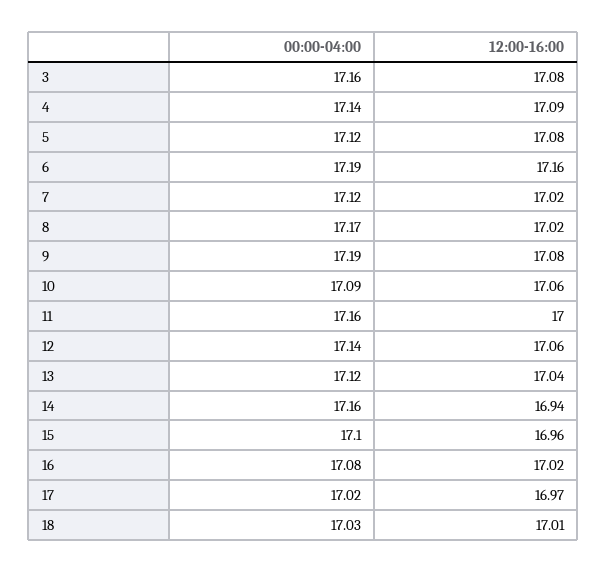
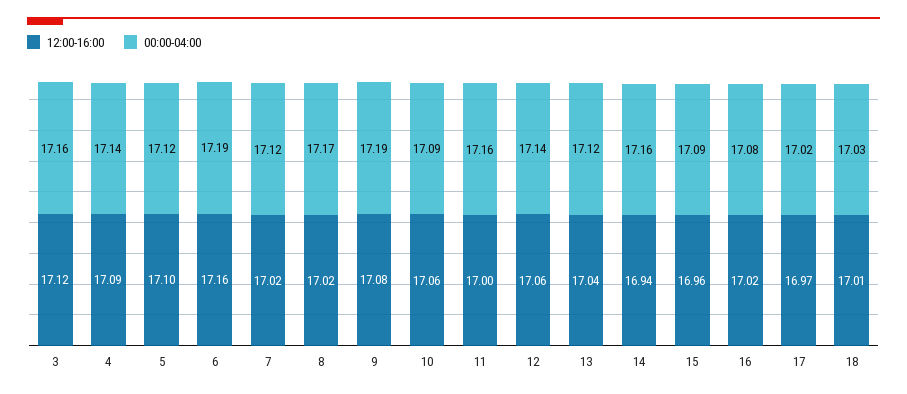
  {
    "00:00-04:00": {
      "3": 17.16,
      "4": 17.14,
      "5": 17.12,
      "6": 17.19,
      "7": 17.12,
      "8": 17.17,
      "9": 17.19,
      "10": 17.09,
      "11": 17.16,
      "12": 17.14,
      "13": 17.12,
      "14": 17.16,
-     "15": 17.1,
+     "15": 17.09,
      "16": 17.08,
      "17": 17.02,
      "18": 17.03
    },
    "12:00-16:00": {
-     "3": 17.08,
+     "3": 17.12,
      "4": 17.09,
-     "5": 17.08,
+     "5": 17.1,
      "6": 17.16,
      "7": 17.02,
      "8": 17.02,
      "9": 17.08,
      "10": 17.06,
      "11": 17,
      "12": 17.06,
      "13": 17.04,
      "14": 16.94,
      "15": 16.96,
      "16": 17.02,
      "17": 16.97,
      "18": 17.01
    }
  }

